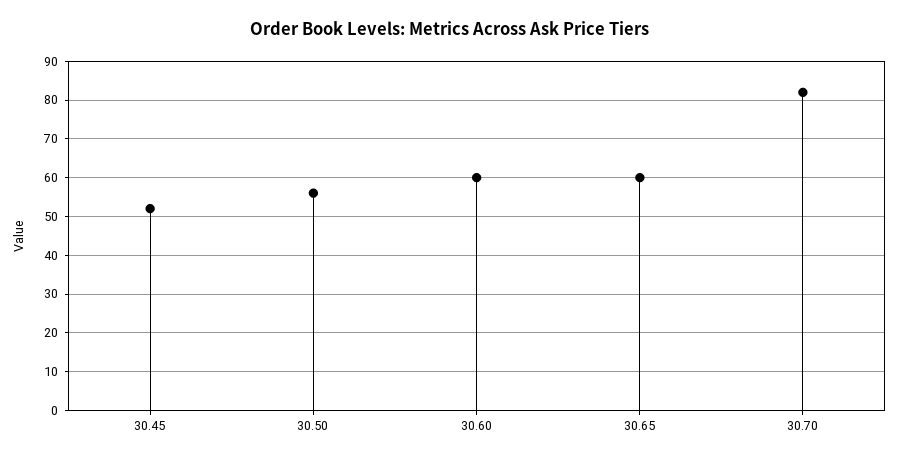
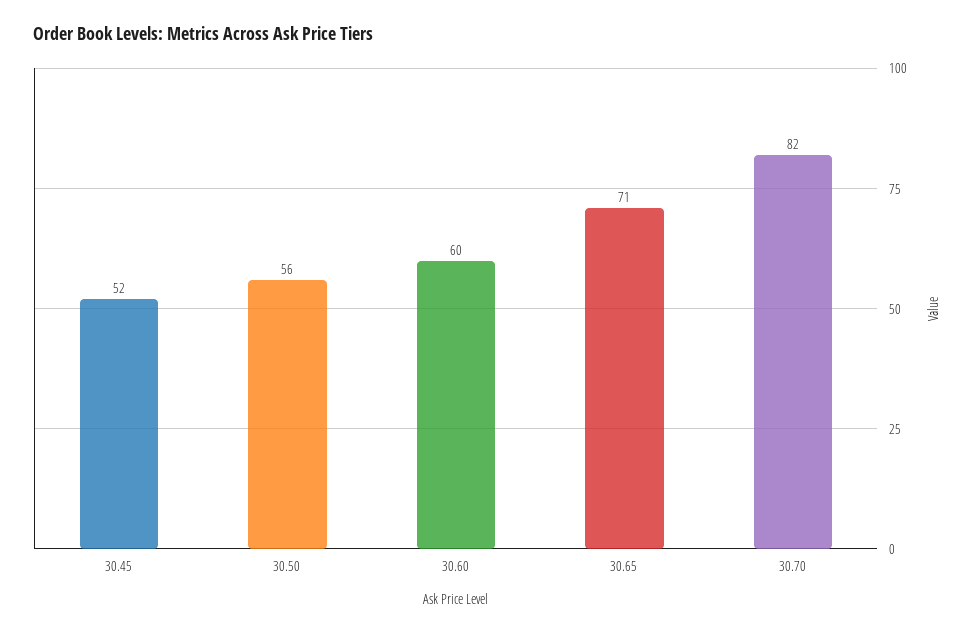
  {
    "30.45": 52,
    "30.50": 56,
    "30.60": 60,
-   "30.65": 60,
+   "30.65": 71,
    "30.70": 82
  }

